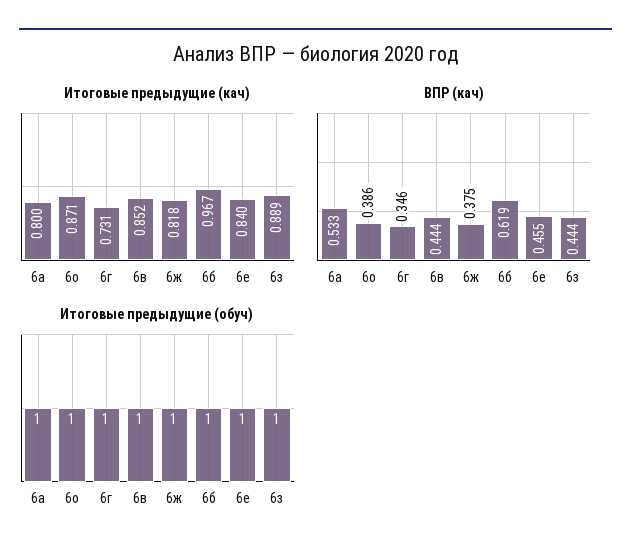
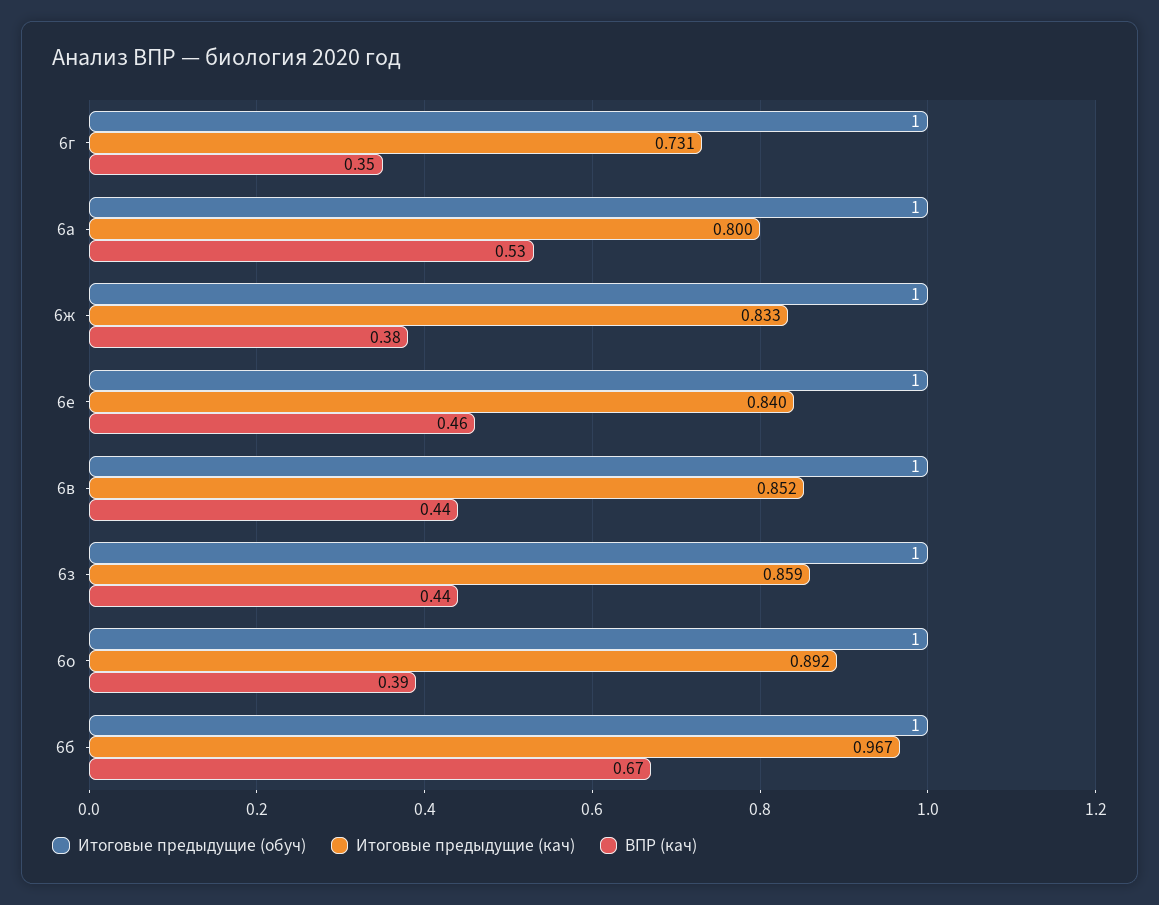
  {
    "Итоговые предыдущие (кач)": {
      "6а": 0.8,
-     "6о": 0.871,
+     "6о": 0.892,
      "6г": 0.731,
      "6в": 0.852,
-     "6ж": 0.818,
+     "6ж": 0.833,
      "6б": 0.967,
      "6е": 0.84,
-     "6з": 0.889
+     "6з": 0.859
    },
    "ВПР (кач)": {
      "6а": 0.533,
      "6о": 0.386,
      "6г": 0.346,
      "6в": 0.444,
      "6ж": 0.375,
-     "6б": 0.619,
+     "6б": 0.67,
      "6е": 0.455,
      "6з": 0.444
    },
    "Итоговые предыдущие (обуч)": {
      "6а": 1,
      "6о": 1,
      "6г": 1,
      "6в": 1,
      "6ж": 1,
      "6б": 1,
      "6е": 1,
      "6з": 1
    }
  }

